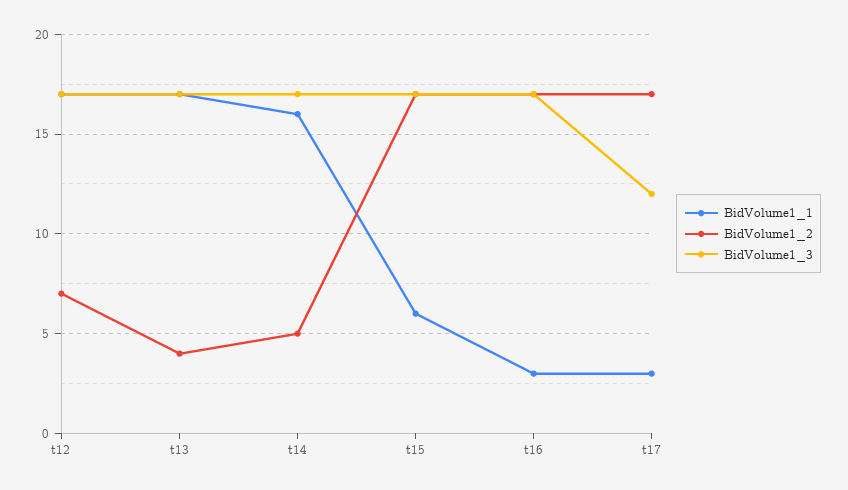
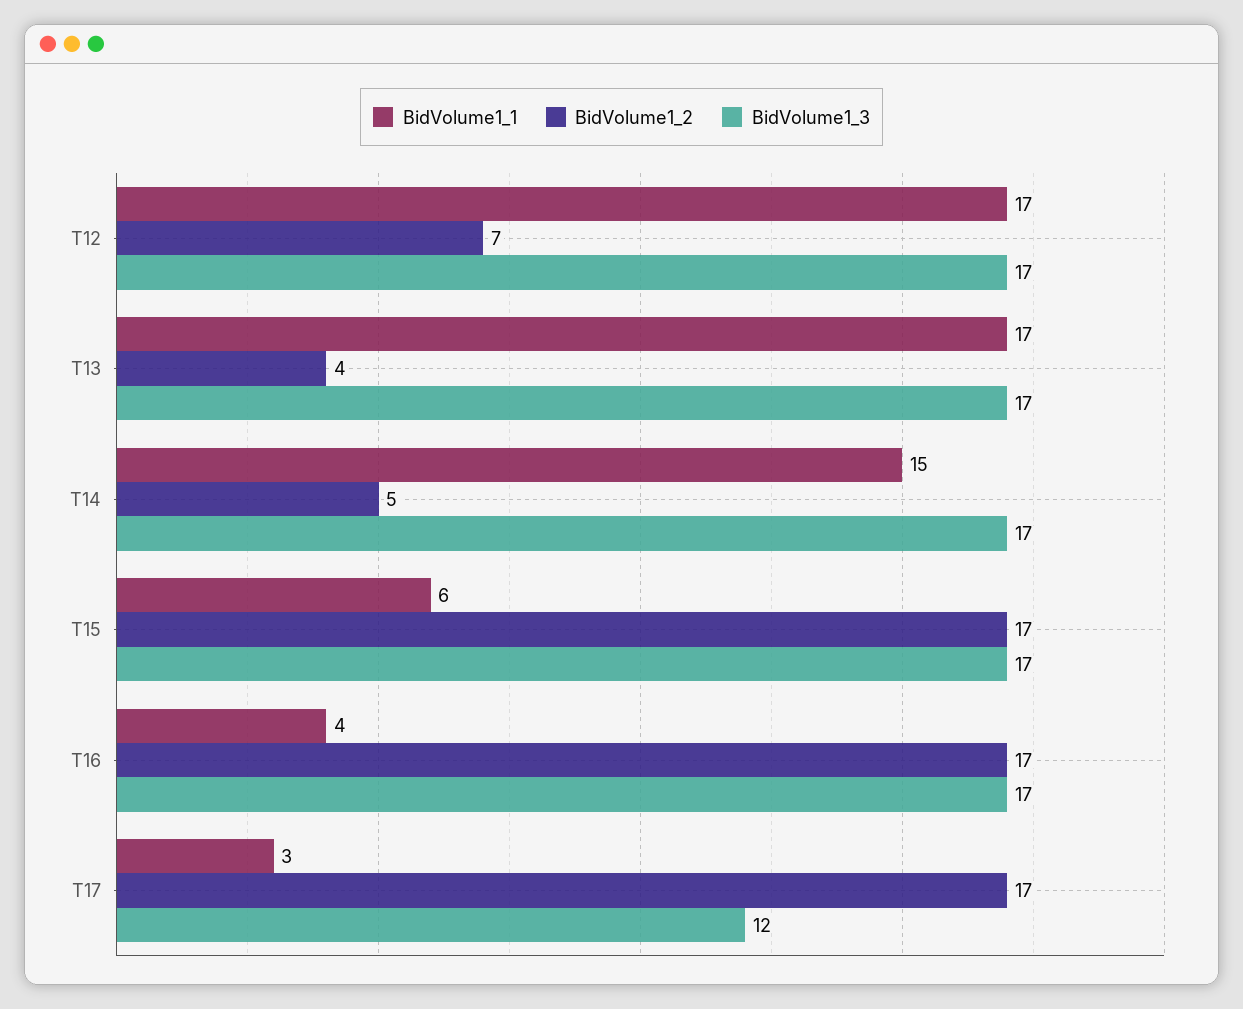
  {
    "BidVolume1_1": {
      "t12": 17,
      "t13": 17,
-     "t14": 16,
+     "t14": 15,
      "t15": 6,
-     "t16": 3,
+     "t16": 4,
      "t17": 3
    },
    "BidVolume1_2": {
      "t12": 7,
      "t13": 4,
      "t14": 5,
      "t15": 17,
      "t16": 17,
      "t17": 17
    },
    "BidVolume1_3": {
      "t12": 17,
      "t13": 17,
      "t14": 17,
      "t15": 17,
      "t16": 17,
      "t17": 12
    }
  }

